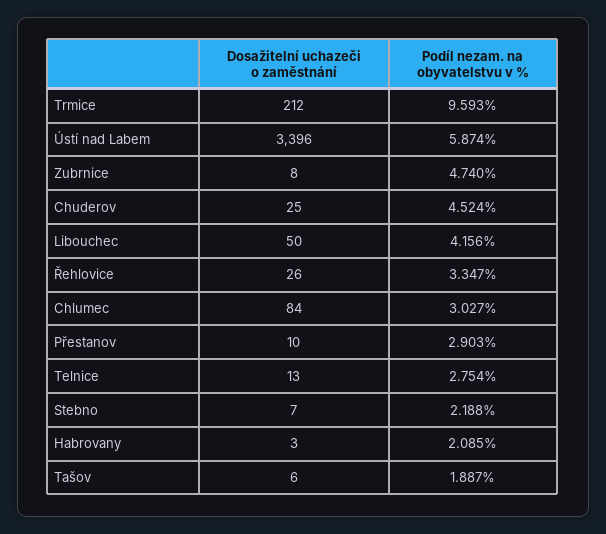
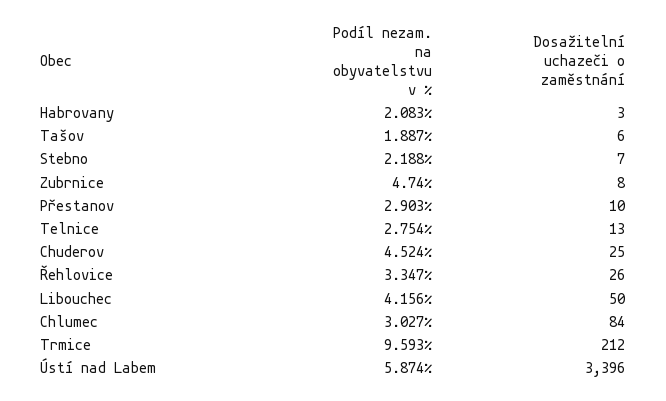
  {
    "Dosažitelní uchazeči o zaměstnání": {
      "Trmice": 212,
      "Ústí nad Labem": 3396,
      "Zubrnice": 8,
      "Chuderov": 25,
      "Libouchec": 50,
      "Řehlovice": 26,
      "Chlumec": 84,
      "Přestanov": 10,
      "Telnice": 13,
      "Stebno": 7,
      "Habrovany": 3,
      "Tašov": 6
    },
    "Podíl nezam. na obyvatelstvu v %": {
      "Trmice": 9.593,
      "Ústí nad Labem": 5.874,
      "Zubrnice": 4.74,
      "Chuderov": 4.524,
      "Libouchec": 4.156,
      "Řehlovice": 3.347,
      "Chlumec": 3.027,
      "Přestanov": 2.903,
      "Telnice": 2.754,
      "Stebno": 2.188,
-     "Habrovany": 2.085,
+     "Habrovany": 2.083,
      "Tašov": 1.887
    }
  }

